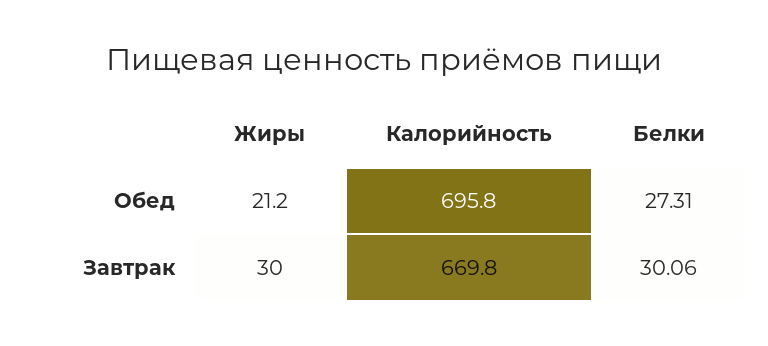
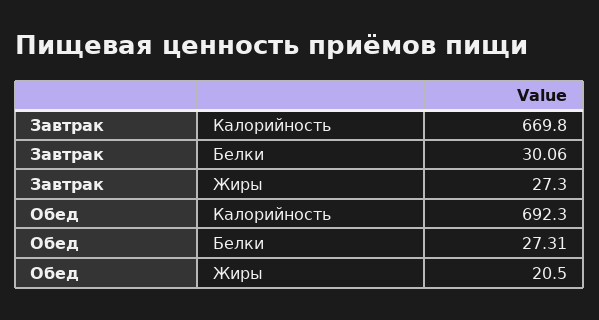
  {
    "Жиры": {
-     "Обед": 21.2,
+     "Обед": 20.5,
-     "Завтрак": 30
+     "Завтрак": 27.3
    },
    "Калорийность": {
-     "Обед": 695.8,
+     "Обед": 692.3,
      "Завтрак": 669.8
    },
    "Белки": {
      "Обед": 27.31,
      "Завтрак": 30.06
    }
  }

